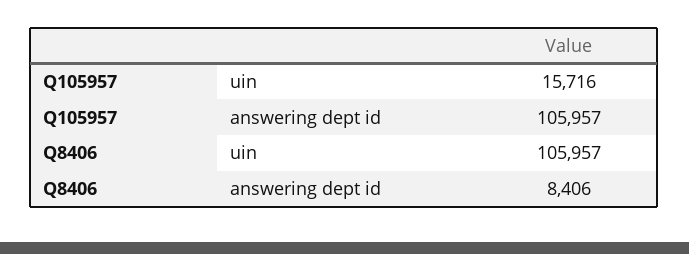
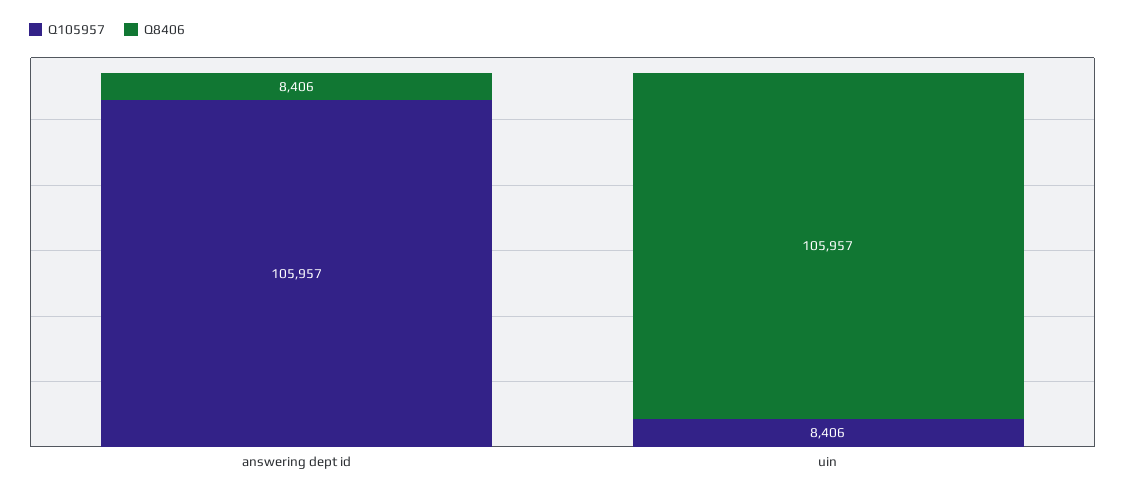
  {
    "Q105957": {
-     "uin": 15716,
+     "uin": 8406,
      "answering dept id": 105957
    },
    "Q8406": {
      "uin": 105957,
      "answering dept id": 8406
    }
  }

